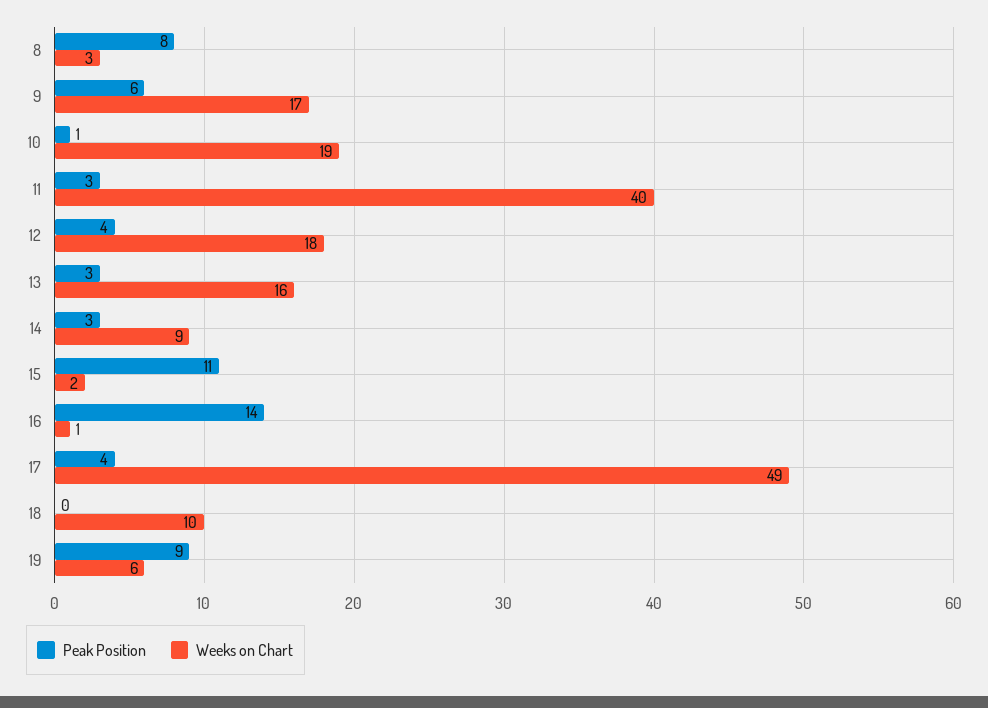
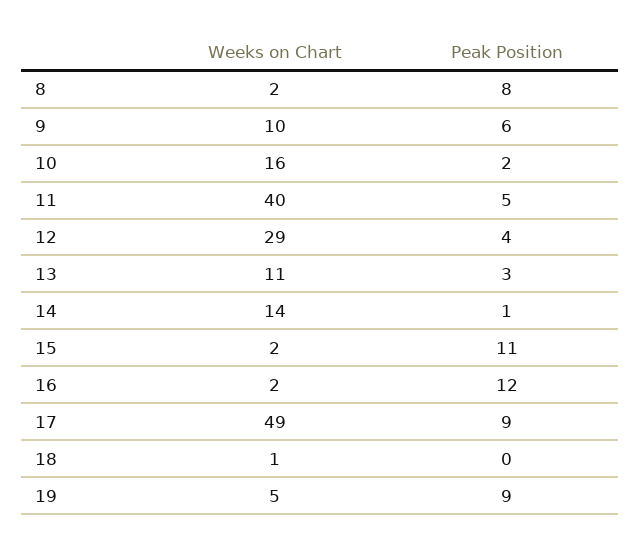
  {
    "Peak Position": {
      "8": 8,
      "9": 6,
-     "10": 1,
+     "10": 2,
-     "11": 3,
+     "11": 5,
      "12": 4,
      "13": 3,
-     "14": 3,
+     "14": 1,
      "15": 11,
-     "16": 14,
+     "16": 12,
-     "17": 4,
+     "17": 9,
      "18": 0,
      "19": 9
    },
    "Weeks on Chart": {
-     "8": 3,
+     "8": 2,
-     "9": 17,
+     "9": 10,
-     "10": 19,
+     "10": 16,
      "11": 40,
-     "12": 18,
+     "12": 29,
-     "13": 16,
+     "13": 11,
-     "14": 9,
+     "14": 14,
      "15": 2,
-     "16": 1,
+     "16": 2,
      "17": 49,
-     "18": 10,
+     "18": 1,
-     "19": 6
+     "19": 5
    }
  }

